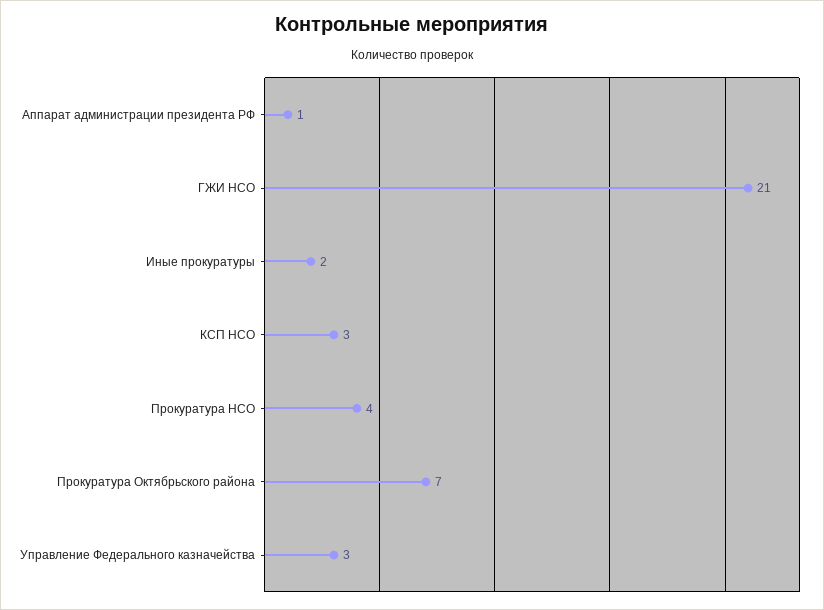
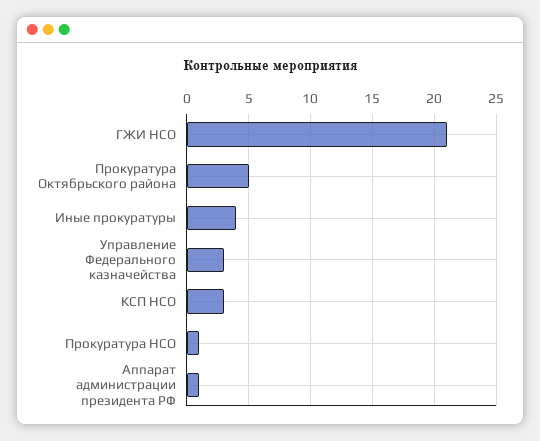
  {
    "Аппарат администрации президента РФ": 1,
    "ГЖИ НСО": 21,
-   "Иные прокуратуры": 2,
+   "Иные прокуратуры": 4,
    "КСП НСО": 3,
-   "Прокуратура НСО": 4,
+   "Прокуратура НСО": 1,
-   "Прокуратура Октябрьского района": 7,
+   "Прокуратура Октябрьского района": 5,
    "Управление Федерального казначейства": 3
  }

